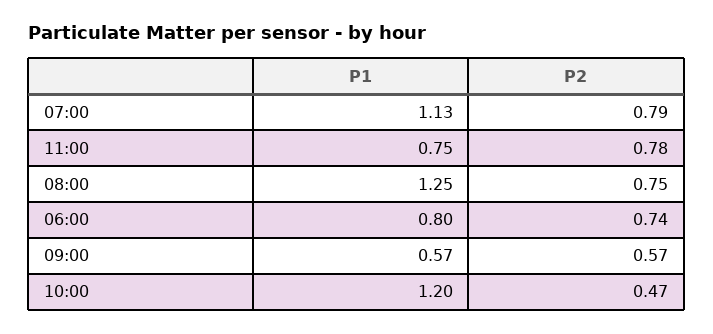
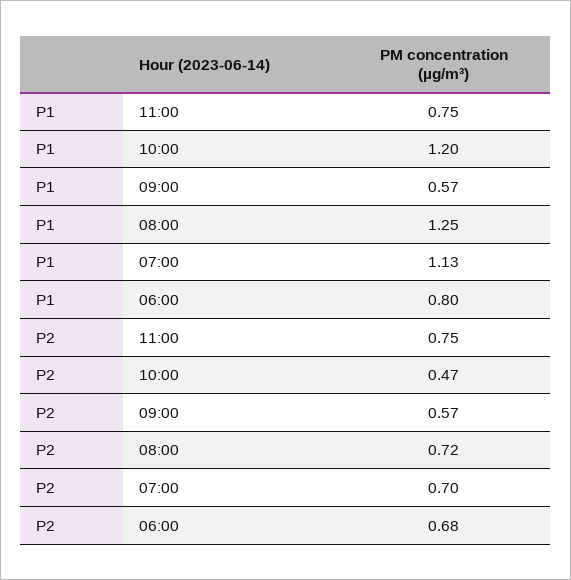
  {
    "P1": {
      "07:00": 1.13,
      "11:00": 0.75,
      "08:00": 1.25,
      "06:00": 0.8,
      "09:00": 0.57,
      "10:00": 1.2
    },
    "P2": {
-     "07:00": 0.79,
+     "07:00": 0.7,
-     "11:00": 0.78,
+     "11:00": 0.75,
-     "08:00": 0.75,
+     "08:00": 0.72,
-     "06:00": 0.74,
+     "06:00": 0.68,
      "09:00": 0.57,
      "10:00": 0.47
    }
  }

